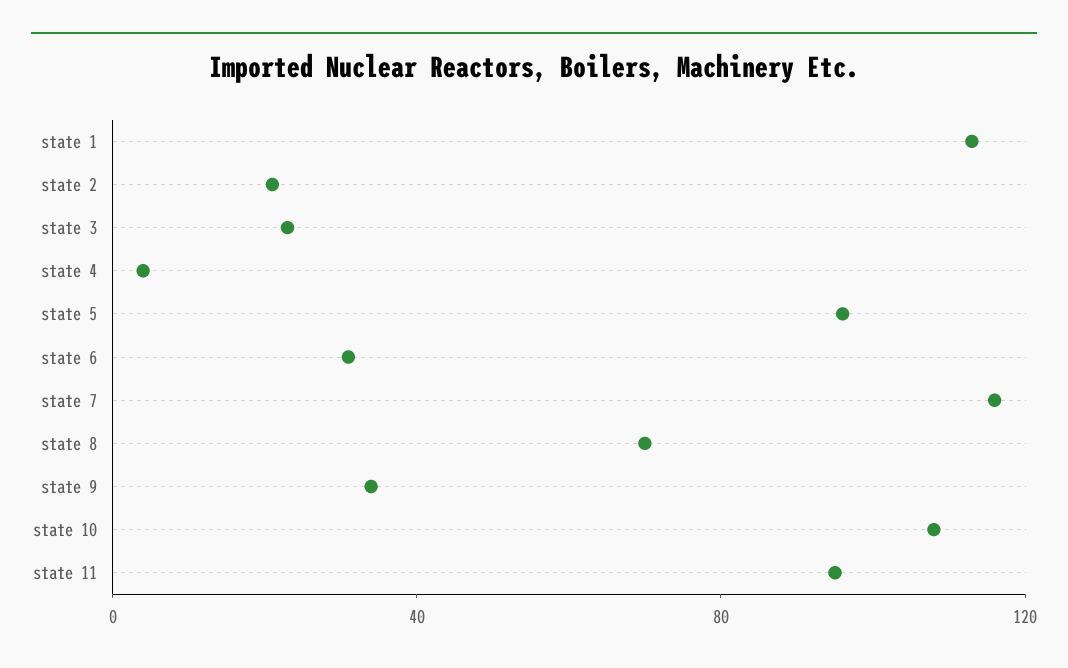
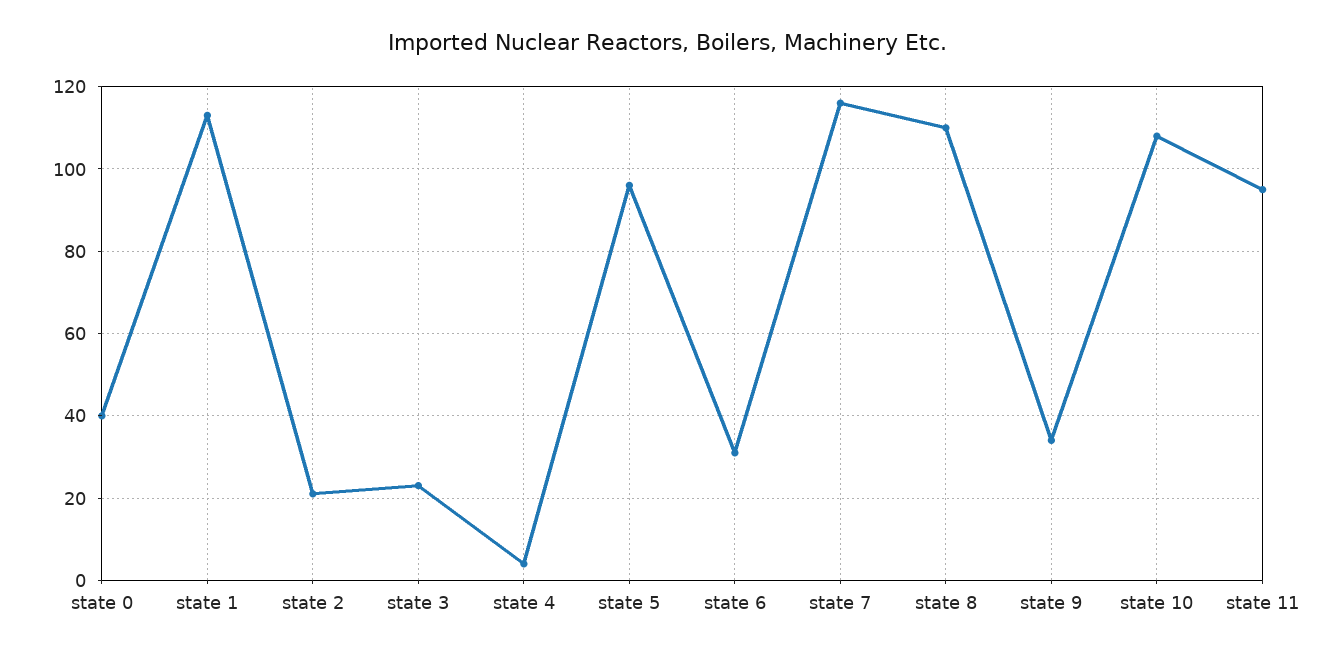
  {
    "state 1": 115,
    "state 2": 20,
    "state 3": 25,
    "state 4": 5,
    "state 5": 95,
    "state 6": 30,
    "state 7": 115,
-   "state 8": 70,
+   "state 8": 110,
    "state 9": 35,
    "state 10": 110,
-   "state 11": 95
+   "state 11": 95,
+   "state 0": 40
  }

